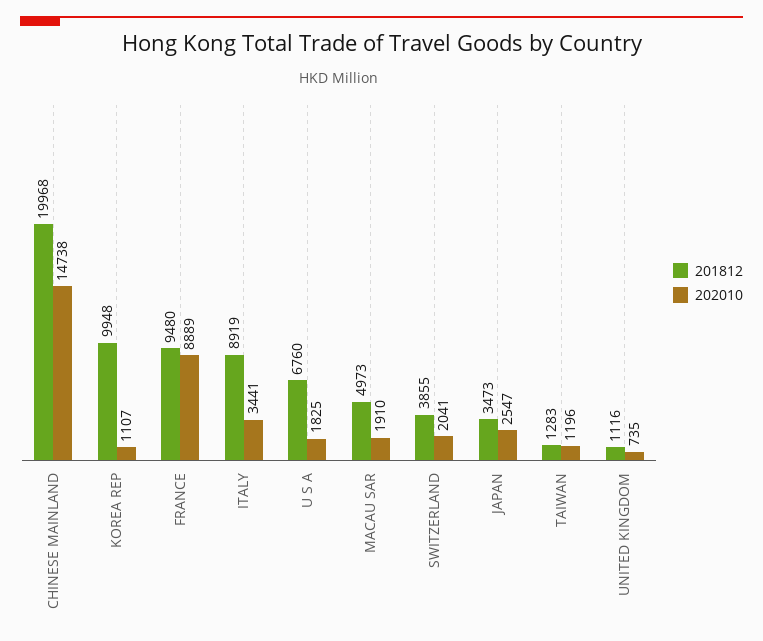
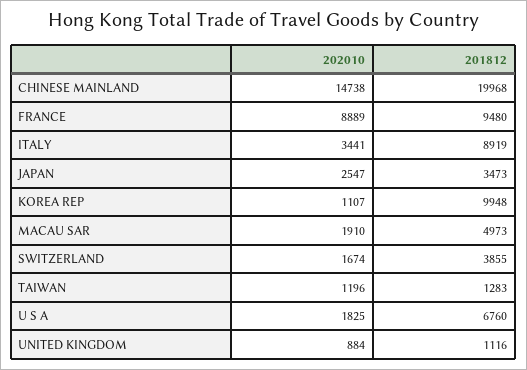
  {
    "201812": {
      "CHINESE MAINLAND": 19968,
      "KOREA REP": 9948,
      "FRANCE": 9480,
      "ITALY": 8919,
      "U S A": 6760,
      "MACAU SAR": 4973,
      "SWITZERLAND": 3855,
      "JAPAN": 3473,
      "TAIWAN": 1283,
      "UNITED KINGDOM": 1116
    },
    "202010": {
      "CHINESE MAINLAND": 14738,
      "KOREA REP": 1107,
      "FRANCE": 8889,
      "ITALY": 3441,
      "U S A": 1825,
      "MACAU SAR": 1910,
-     "SWITZERLAND": 2041,
+     "SWITZERLAND": 1674,
      "JAPAN": 2547,
      "TAIWAN": 1196,
-     "UNITED KINGDOM": 735
+     "UNITED KINGDOM": 884
    }
  }

